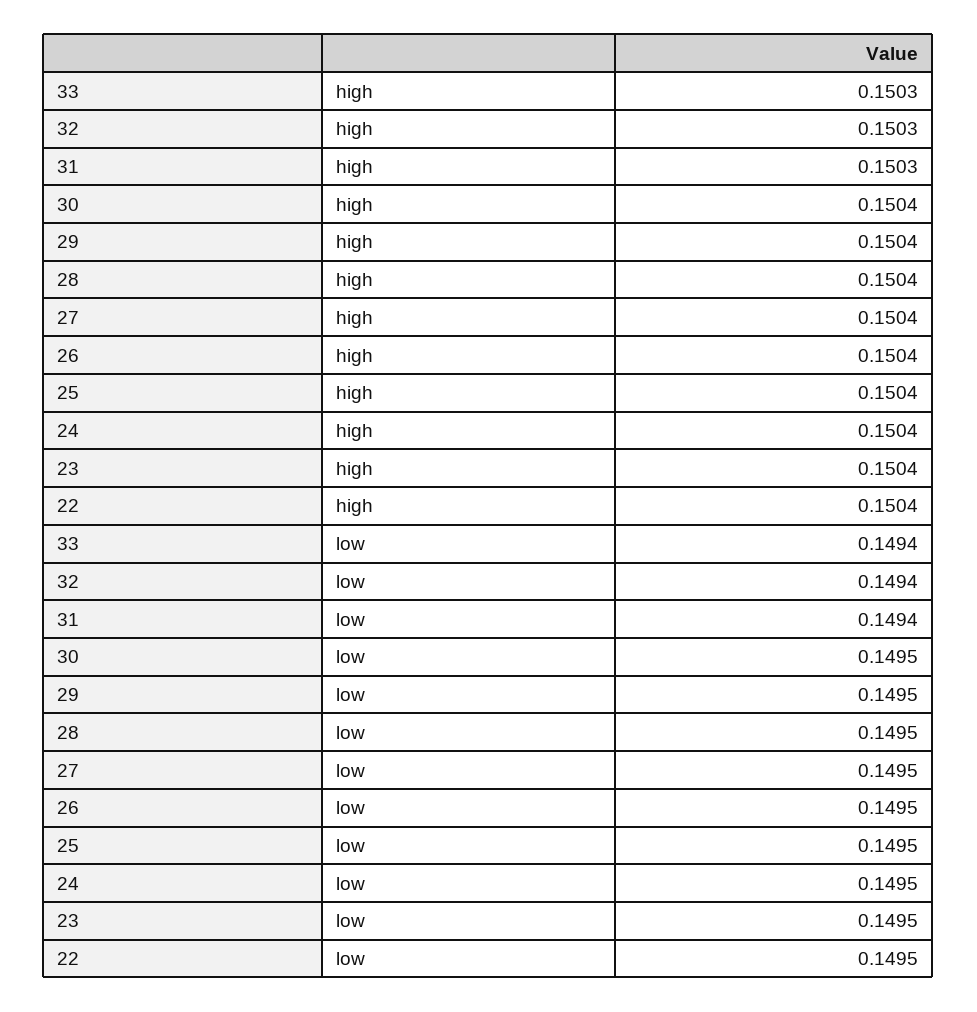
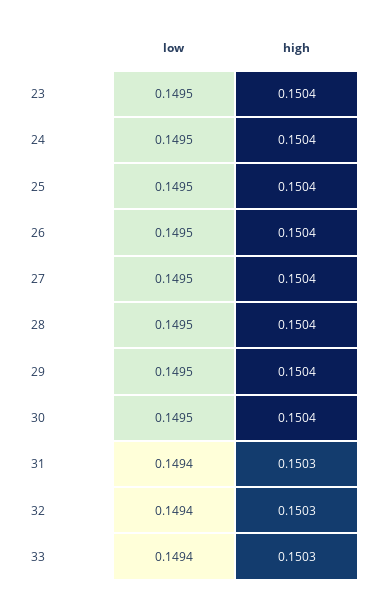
  {
    "33": {
      "high": 0.1503,
      "low": 0.1494
    },
    "32": {
      "high": 0.1503,
      "low": 0.1494
    },
    "31": {
      "high": 0.1503,
      "low": 0.1494
    },
    "30": {
      "high": 0.1504,
      "low": 0.1495
    },
    "29": {
      "high": 0.1504,
      "low": 0.1495
    },
    "28": {
      "high": 0.1504,
      "low": 0.1495
    },
    "27": {
      "high": 0.1504,
      "low": 0.1495
    },
    "26": {
      "high": 0.1504,
      "low": 0.1495
    },
    "25": {
      "high": 0.1504,
      "low": 0.1495
    },
    "24": {
      "high": 0.1504,
      "low": 0.1495
    },
    "23": {
      "high": 0.1504,
      "low": 0.1495
-   },
+   }
-   "22": {
-     "high": 0.1504,
-     "low": 0.1495
-   }
  }

